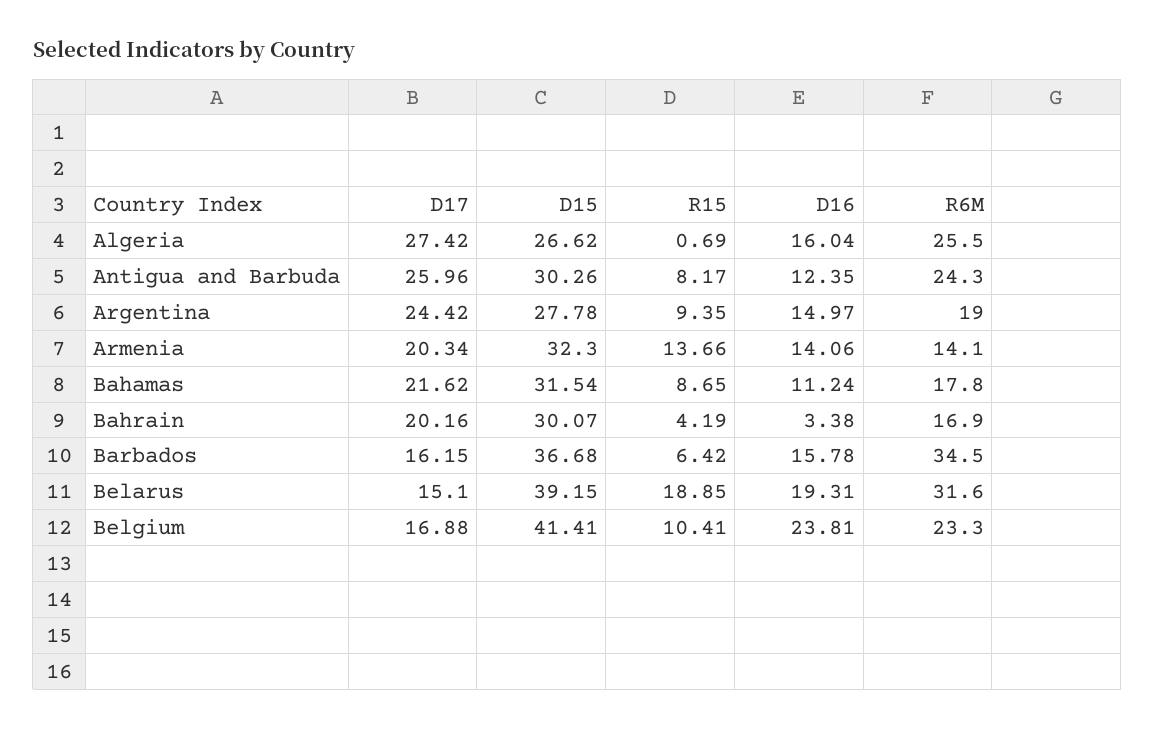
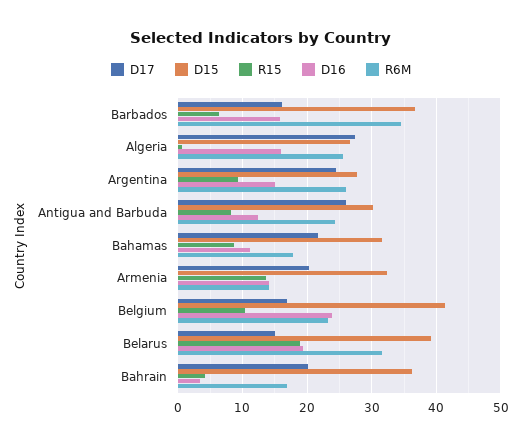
  {
    "D17": {
      "Algeria": 27.42,
      "Antigua and Barbuda": 25.96,
      "Argentina": 24.42,
      "Armenia": 20.34,
      "Bahamas": 21.62,
      "Bahrain": 20.16,
      "Barbados": 16.15,
      "Belarus": 15.1,
      "Belgium": 16.88
    },
    "D15": {
      "Algeria": 26.62,
      "Antigua and Barbuda": 30.26,
      "Argentina": 27.78,
      "Armenia": 32.3,
      "Bahamas": 31.54,
-     "Bahrain": 30.07,
+     "Bahrain": 36,
      "Barbados": 36.68,
      "Belarus": 39.15,
      "Belgium": 41.41
    },
    "R15": {
      "Algeria": 0.69,
      "Antigua and Barbuda": 8.17,
      "Argentina": 9.35,
      "Armenia": 13.66,
      "Bahamas": 8.65,
      "Bahrain": 4.19,
      "Barbados": 6.42,
      "Belarus": 18.85,
      "Belgium": 10.41
    },
    "D16": {
      "Algeria": 16.04,
      "Antigua and Barbuda": 12.35,
      "Argentina": 14.97,
      "Armenia": 14.06,
      "Bahamas": 11.24,
      "Bahrain": 3.38,
      "Barbados": 15.78,
      "Belarus": 19.31,
      "Belgium": 23.81
    },
    "R6M": {
      "Algeria": 25.5,
      "Antigua and Barbuda": 24.3,
-     "Argentina": 19,
+     "Argentina": 26,
      "Armenia": 14.1,
      "Bahamas": 17.8,
      "Bahrain": 16.9,
      "Barbados": 34.5,
      "Belarus": 31.6,
      "Belgium": 23.3
    }
  }

